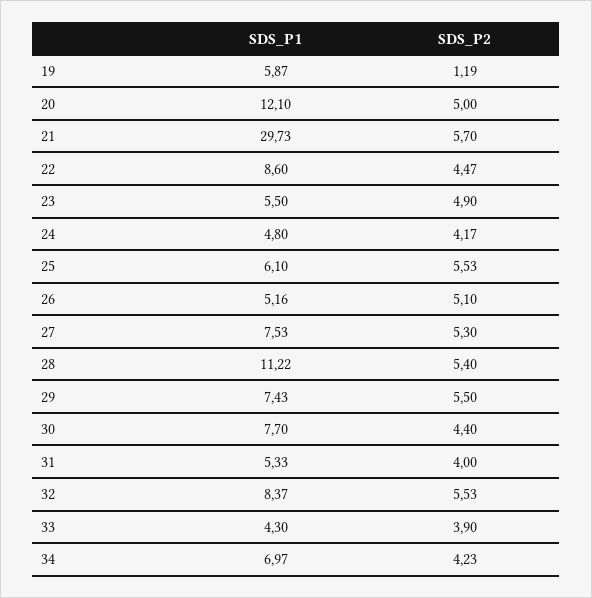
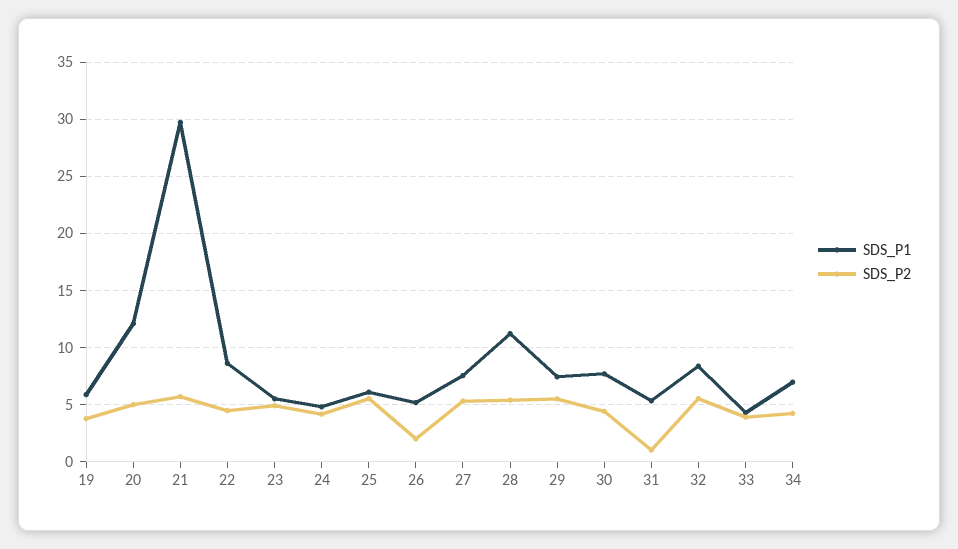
  {
    "SDS_P1": {
      "19": 5.87,
      "20": 12.1,
      "21": 29.73,
      "22": 8.6,
      "23": 5.5,
      "24": 4.8,
      "25": 6.1,
      "26": 5.16,
      "27": 7.53,
      "28": 11.22,
      "29": 7.43,
      "30": 7.7,
      "31": 5.33,
      "32": 8.37,
      "33": 4.3,
      "34": 6.97
    },
    "SDS_P2": {
-     "19": 1.19,
+     "19": 4,
      "20": 5,
      "21": 5.7,
      "22": 4.47,
      "23": 4.9,
      "24": 4.17,
      "25": 5.53,
-     "26": 5.1,
+     "26": 2,
      "27": 5.3,
      "28": 5.4,
      "29": 5.5,
      "30": 4.4,
-     "31": 4,
+     "31": 1,
      "32": 5.53,
      "33": 3.9,
      "34": 4.23
    }
  }

